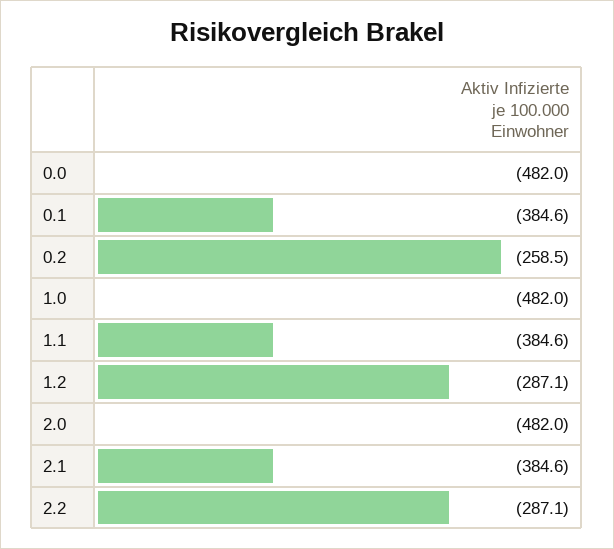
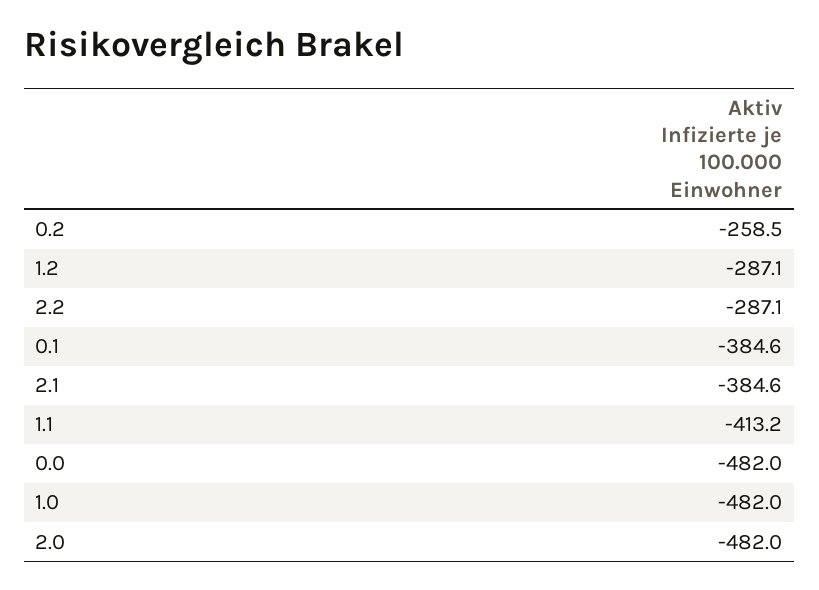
  {
    "0.0": -482,
    "0.1": -384.6,
    "0.2": -258.5,
    "1.0": -482,
-   "1.1": -384.6,
+   "1.1": -413.2,
    "1.2": -287.1,
    "2.0": -482,
    "2.1": -384.6,
    "2.2": -287.1
  }

